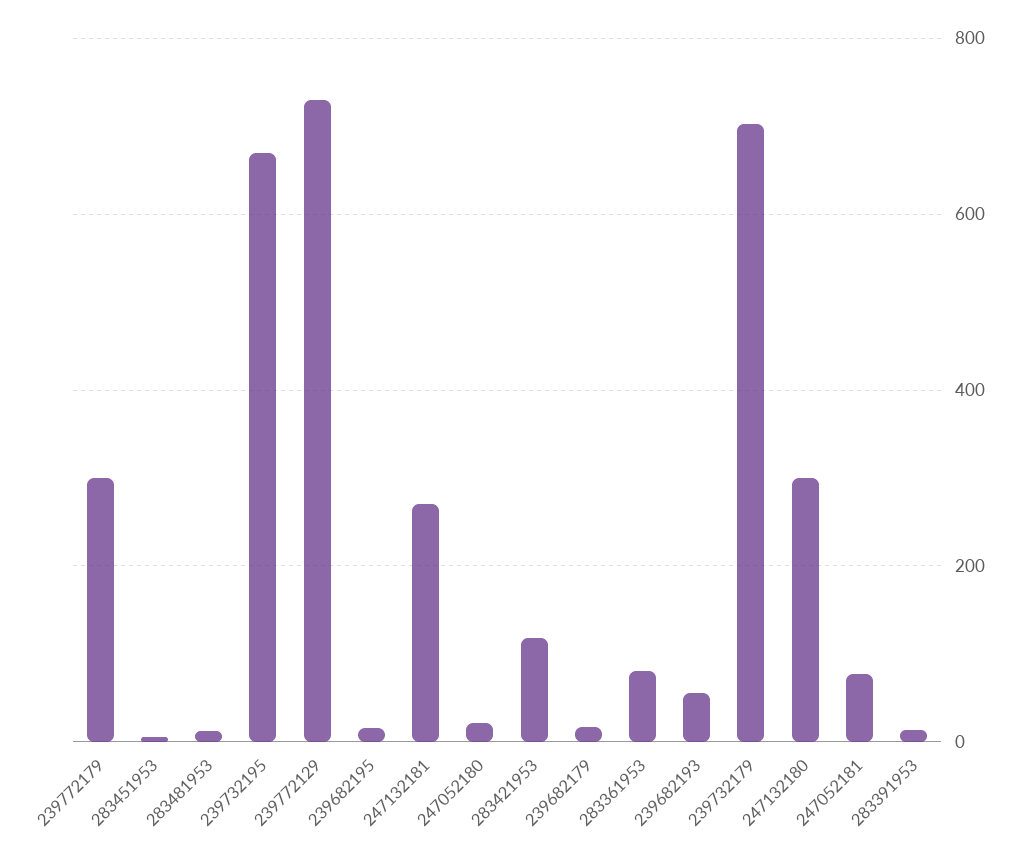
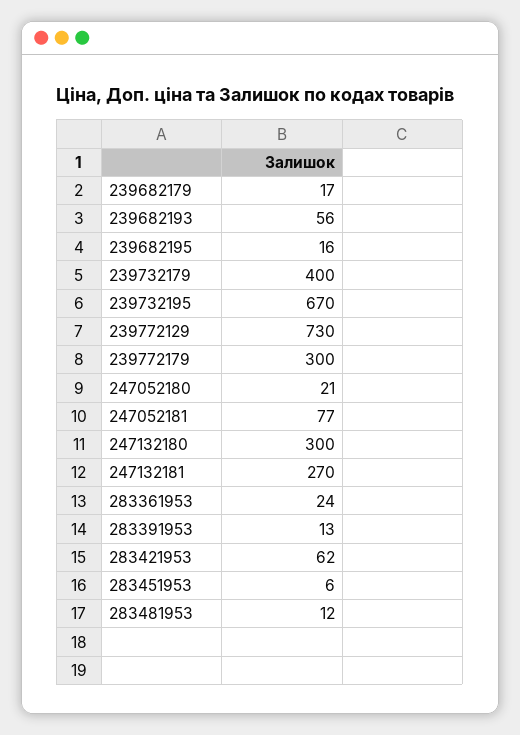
  {
    "239772179": 300,
    "283451953": 6,
    "283481953": 12,
    "239732195": 670,
    "239772129": 730,
    "239682195": 16,
    "247132181": 270,
    "247052180": 21,
-   "283421953": 120,
+   "283421953": 62,
    "239682179": 17,
-   "283361953": 80,
+   "283361953": 24,
    "239682193": 56,
-   "239732179": 700,
+   "239732179": 400,
    "247132180": 300,
    "247052181": 77,
    "283391953": 13
  }

